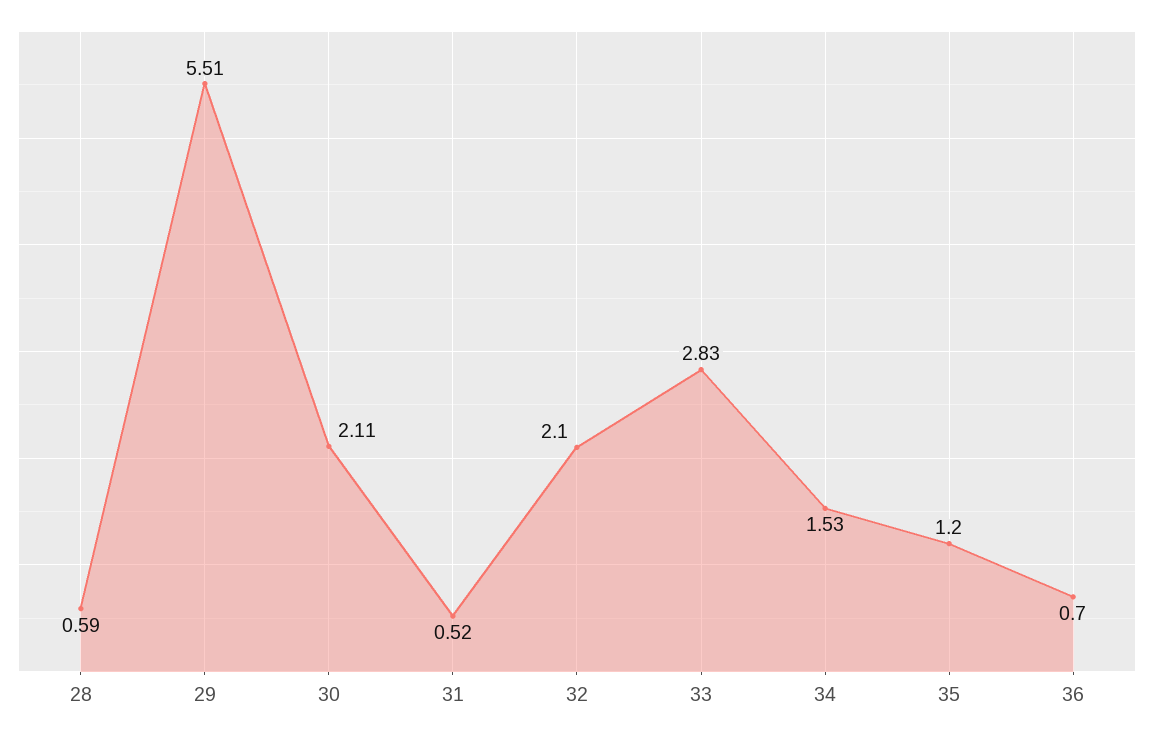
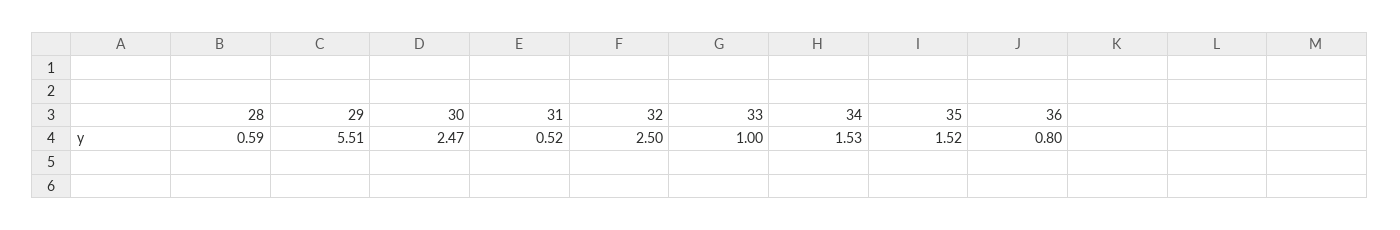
  {
    "28": 0.59,
    "29": 5.51,
-   "30": 2.11,
+   "30": 2.47,
    "31": 0.52,
-   "32": 2.1,
+   "32": 2.5,
-   "33": 2.83,
+   "33": 1,
    "34": 1.53,
-   "35": 1.2,
+   "35": 1.52,
-   "36": 0.7
+   "36": 0.8
  }

